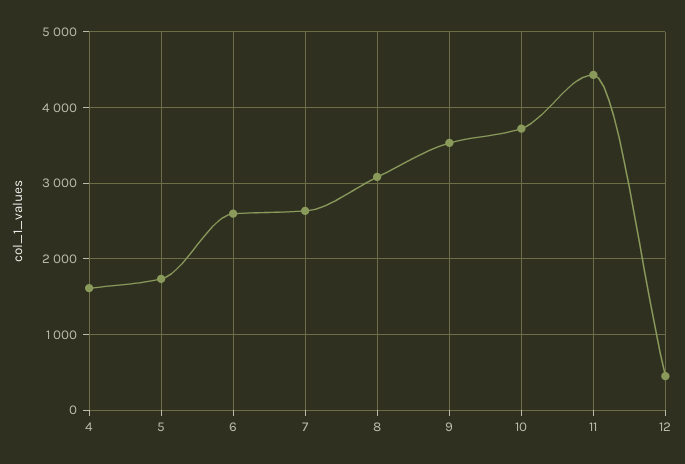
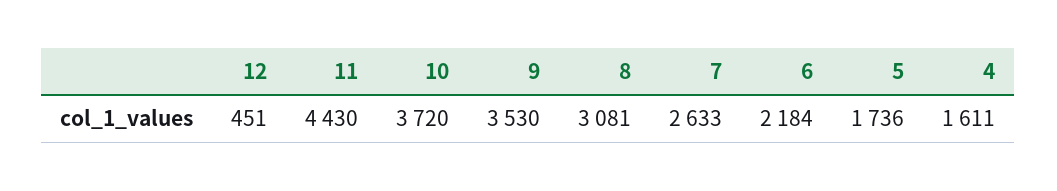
  {
    "4": 1611,
    "5": 1736,
-   "6": 2600,
+   "6": 2184,
    "7": 2633,
    "8": 3081,
    "9": 3530,
    "10": 3720,
    "11": 4430,
    "12": 451
  }

